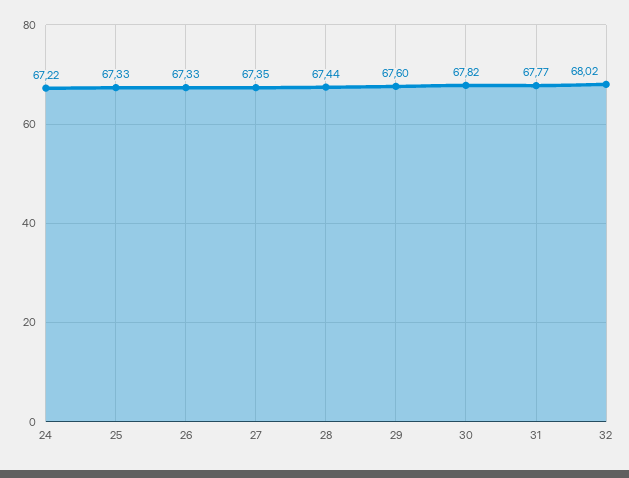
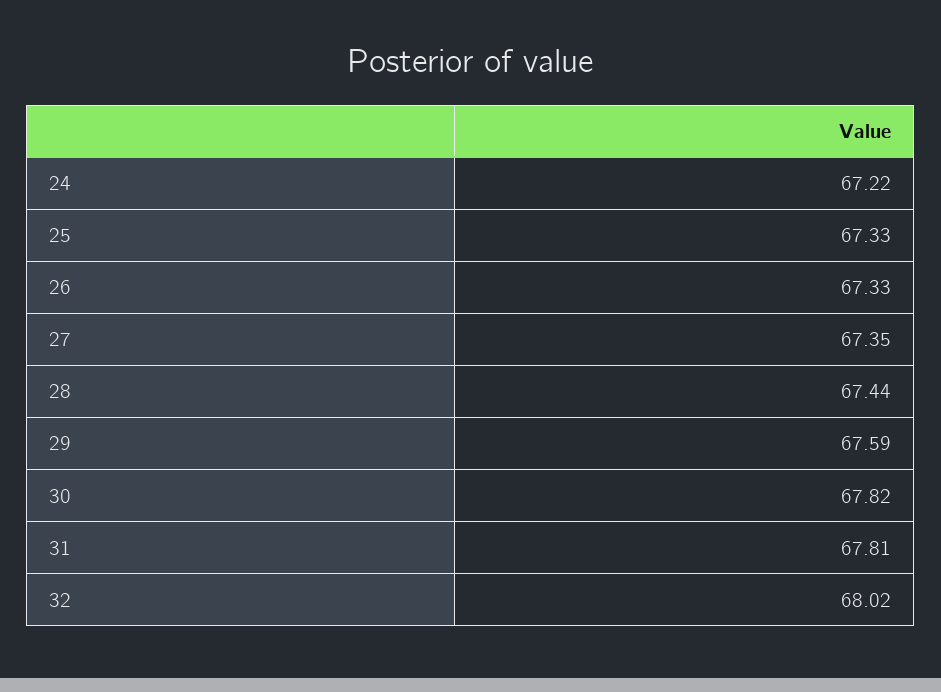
  {
    "24": 67.22,
    "25": 67.33,
    "26": 67.33,
    "27": 67.35,
    "28": 67.44,
-   "29": 67.6,
+   "29": 67.59,
    "30": 67.82,
-   "31": 67.77,
+   "31": 67.81,
    "32": 68.02
  }

